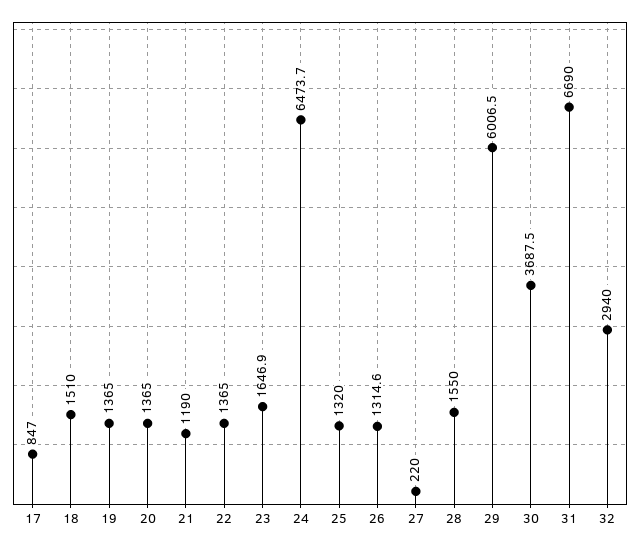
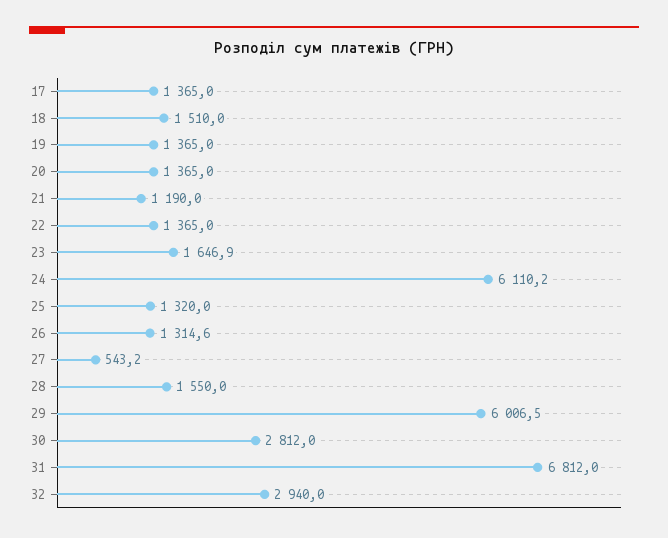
  {
-   "17": 847,
+   "17": 1365,
    "18": 1510,
    "19": 1365,
    "20": 1365,
    "21": 1190,
    "22": 1365,
    "23": 1646.9,
-   "24": 6473.7,
+   "24": 6110.2,
    "25": 1320,
    "26": 1314.6,
-   "27": 220,
+   "27": 543.2,
    "28": 1550,
    "29": 6006.5,
-   "30": 3687.5,
+   "30": 2812,
-   "31": 6690,
+   "31": 6812,
    "32": 2940
  }

